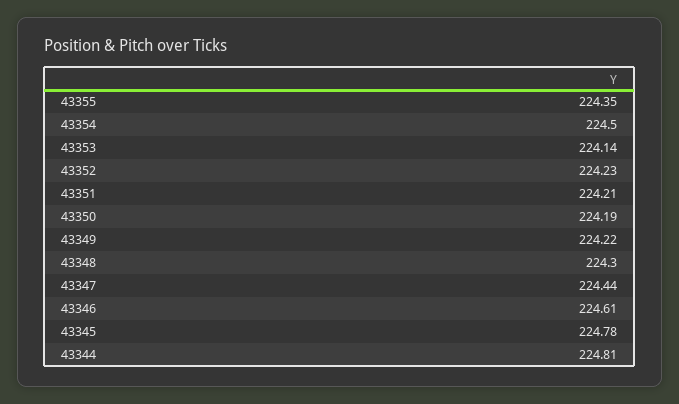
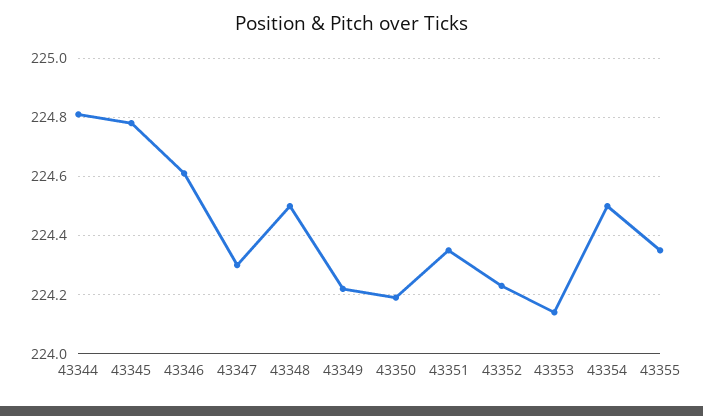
  {
    "43355": 224.35,
    "43354": 224.5,
    "43353": 224.14,
    "43352": 224.23,
-   "43351": 224.21,
+   "43351": 224.35,
    "43350": 224.19,
    "43349": 224.22,
-   "43348": 224.3,
+   "43348": 224.5,
-   "43347": 224.44,
+   "43347": 224.3,
    "43346": 224.61,
    "43345": 224.78,
    "43344": 224.81
  }

